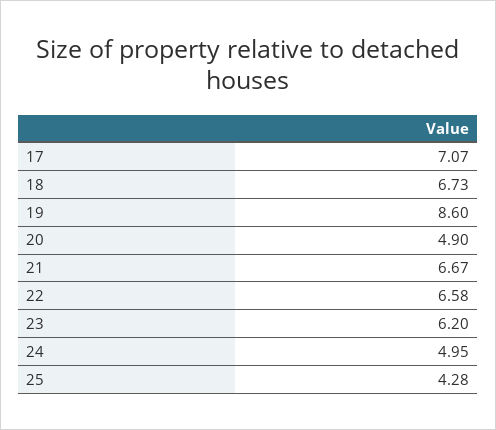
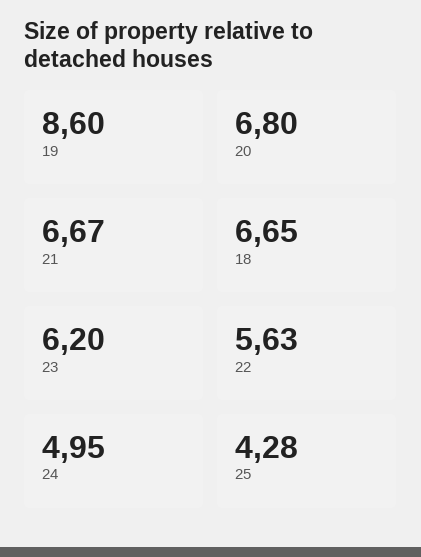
  {
-   "17": 7.07,
-   "18": 6.73,
+   "18": 6.65,
    "19": 8.6,
-   "20": 4.9,
+   "20": 6.8,
    "21": 6.67,
-   "22": 6.58,
+   "22": 5.63,
    "23": 6.2,
    "24": 4.95,
    "25": 4.28
  }

